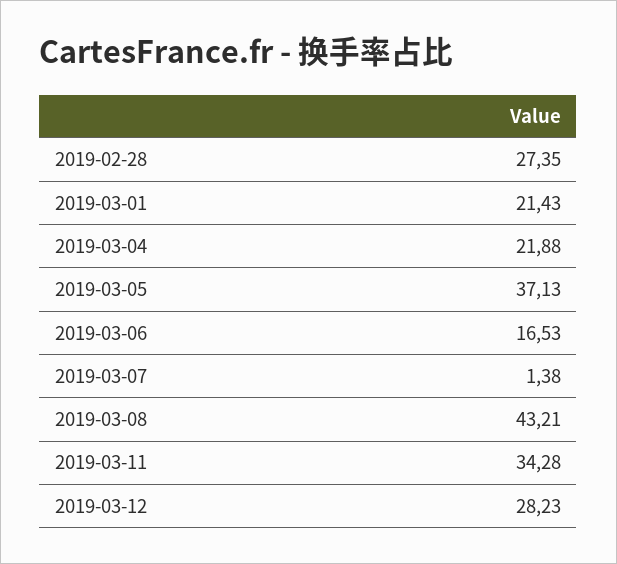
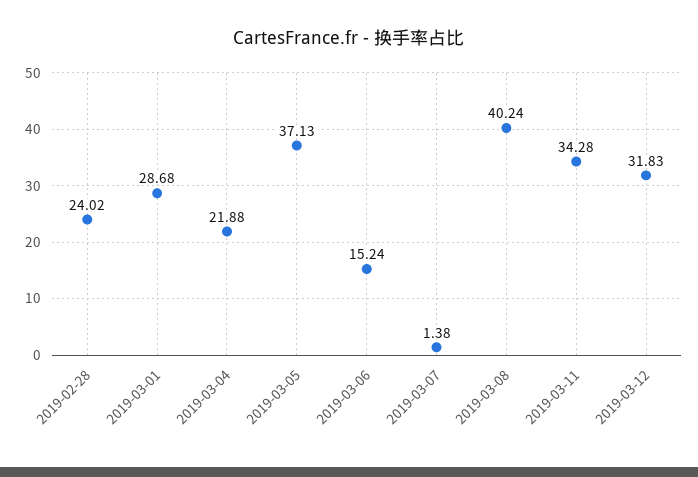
  {
-   "2019-02-28": 27.35,
+   "2019-02-28": 24.02,
-   "2019-03-01": 21.43,
+   "2019-03-01": 28.68,
    "2019-03-04": 21.88,
    "2019-03-05": 37.13,
-   "2019-03-06": 16.53,
+   "2019-03-06": 15.24,
    "2019-03-07": 1.38,
-   "2019-03-08": 43.21,
+   "2019-03-08": 40.24,
    "2019-03-11": 34.28,
-   "2019-03-12": 28.23
+   "2019-03-12": 31.83
  }

